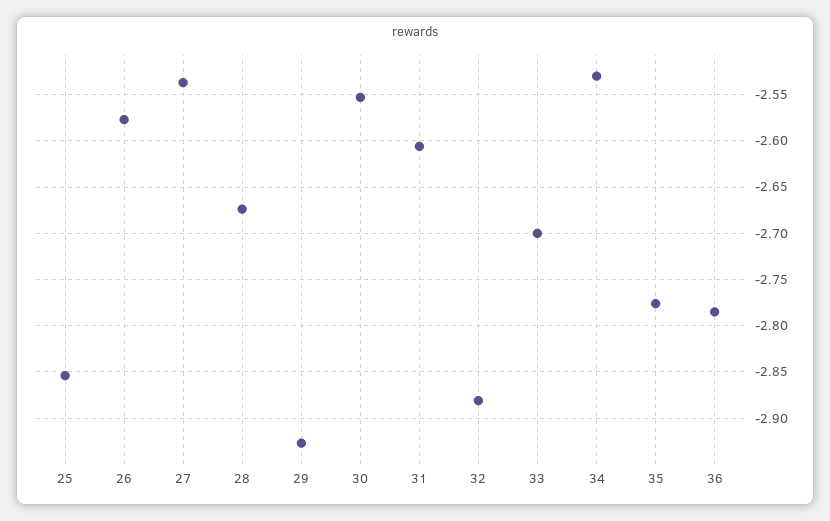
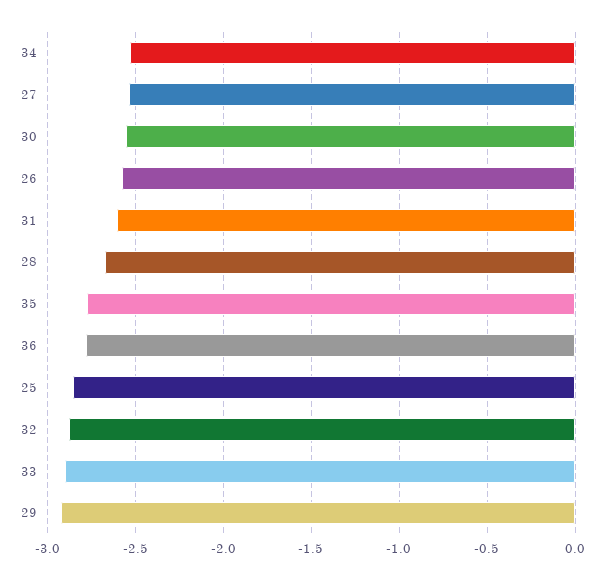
  {
    "25": -2.85,
    "26": -2.58,
    "27": -2.54,
    "28": -2.67,
    "29": -2.93,
    "30": -2.55,
    "31": -2.61,
    "32": -2.88,
-   "33": -2.7,
+   "33": -2.9,
    "34": -2.53,
    "35": -2.78,
    "36": -2.79
  }

